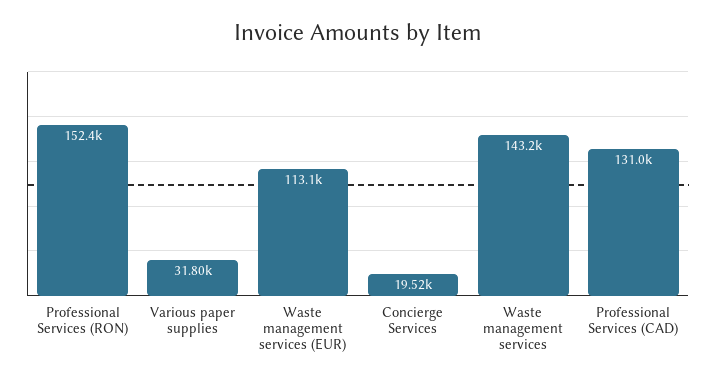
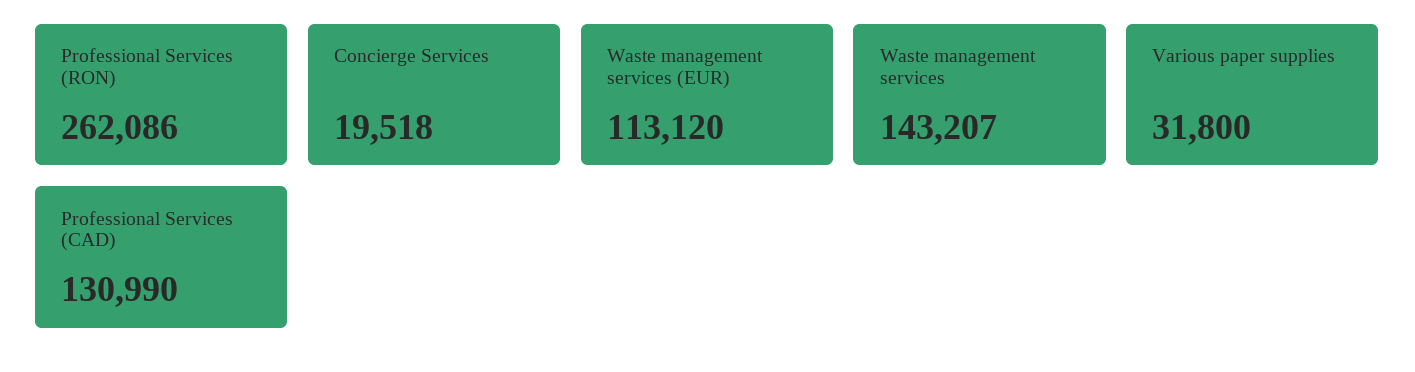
  {
-   "Professional Services (RON)": 152400,
+   "Professional Services (RON)": 262086,
    "Various paper supplies": 31800,
    "Waste management services (EUR)": 113120,
    "Concierge Services": 19518,
    "Waste management services": 143207,
    "Professional Services (CAD)": 130990
  }

